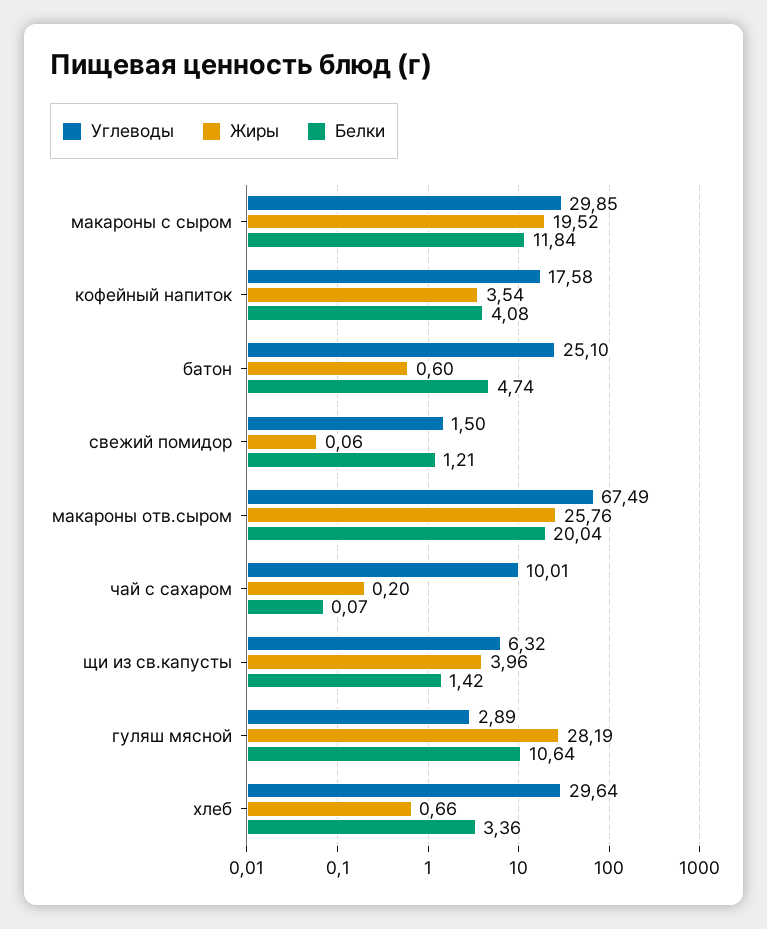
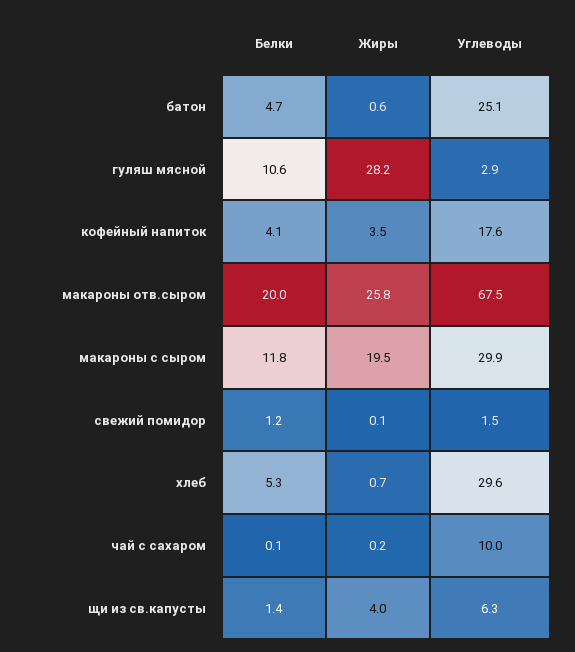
  {
    "Углеводы": {
      "макароны с сыром": 29.85,
      "кофейный напиток": 17.58,
      "батон": 25.1,
      "свежий помидор": 1.5,
      "макароны отв.сыром": 67.49,
      "чай с сахаром": 10.01,
      "щи из св.капусты": 6.32,
      "гуляш мясной": 2.89,
      "хлеб": 29.64
    },
    "Жиры": {
      "макароны с сыром": 19.52,
      "кофейный напиток": 3.54,
      "батон": 0.6,
      "свежий помидор": 0.06,
      "макароны отв.сыром": 25.76,
      "чай с сахаром": 0.2,
      "щи из св.капусты": 3.96,
      "гуляш мясной": 28.19,
      "хлеб": 0.66
    },
    "Белки": {
      "макароны с сыром": 11.84,
      "кофейный напиток": 4.08,
      "батон": 4.74,
      "свежий помидор": 1.21,
      "макароны отв.сыром": 20.04,
      "чай с сахаром": 0.07,
      "щи из св.капусты": 1.42,
      "гуляш мясной": 10.64,
-     "хлеб": 3.36
+     "хлеб": 5.3
    }
  }

